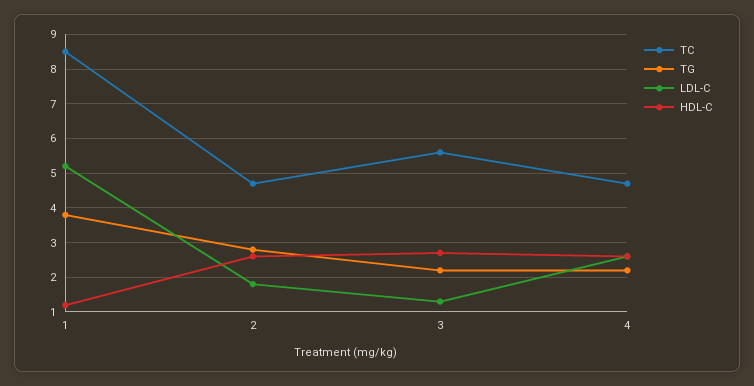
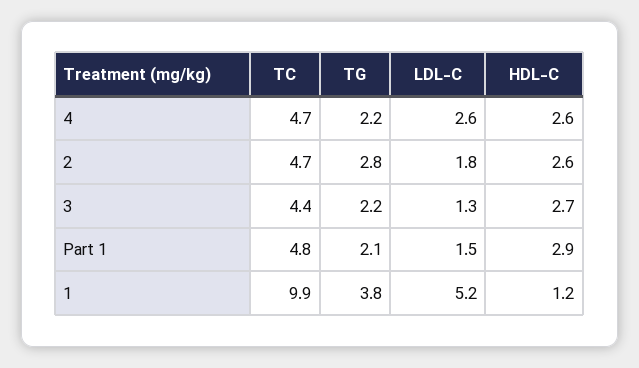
  {
    "TC": {
-     "1": 8.5,
+     "1": 9.9,
      "2": 4.7,
-     "3": 5.5,
+     "3": 4.4,
-     "4": 4.7
+     "4": 4.7,
+     "Part 1": 4.8
    },
    "TG": {
      "1": 3.8,
      "2": 2.8,
      "3": 2.2,
-     "4": 2.2
+     "4": 2.2,
+     "Part 1": 2.1
    },
    "LDL-C": {
      "1": 5.2,
      "2": 1.8,
      "3": 1.3,
-     "4": 2.6
+     "4": 2.6,
+     "Part 1": 1.5
    },
    "HDL-C": {
      "1": 1.2,
      "2": 2.6,
      "3": 2.7,
-     "4": 2.6
+     "4": 2.6,
+     "Part 1": 2.9
    }
  }

